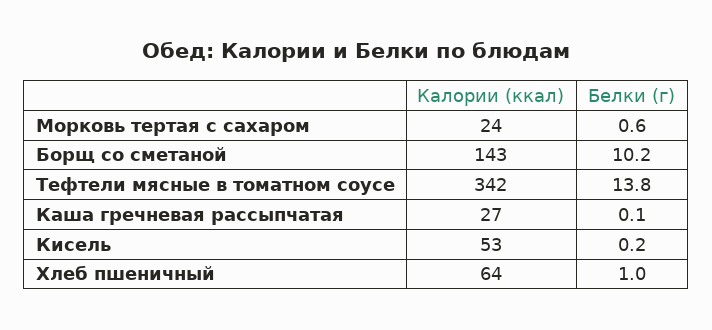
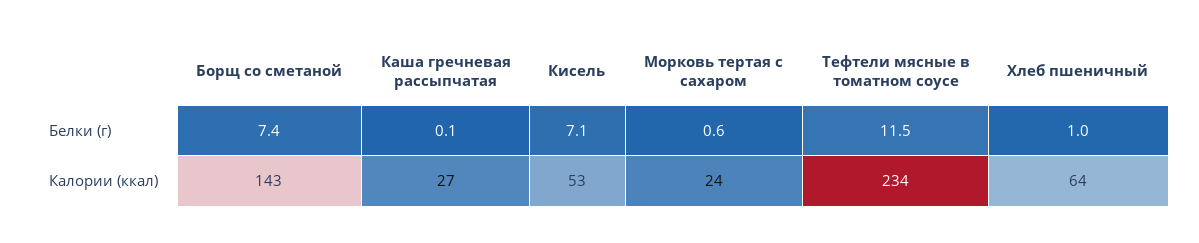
  {
    "Калории (ккал)": {
      "Морковь тертая с сахаром": 24,
      "Борщ со сметаной": 143,
-     "Тефтели мясные в томатном соусе": 342,
+     "Тефтели мясные в томатном соусе": 234,
      "Каша гречневая рассыпчатая": 27,
      "Кисель": 53,
      "Хлеб пшеничный": 64
    },
    "Белки (г)": {
      "Морковь тертая с сахаром": 0.6,
-     "Борщ со сметаной": 10.2,
+     "Борщ со сметаной": 7.4,
-     "Тефтели мясные в томатном соусе": 13.8,
+     "Тефтели мясные в томатном соусе": 11.5,
      "Каша гречневая рассыпчатая": 0.1,
-     "Кисель": 0.2,
+     "Кисель": 7.1,
      "Хлеб пшеничный": 1
    }
  }

